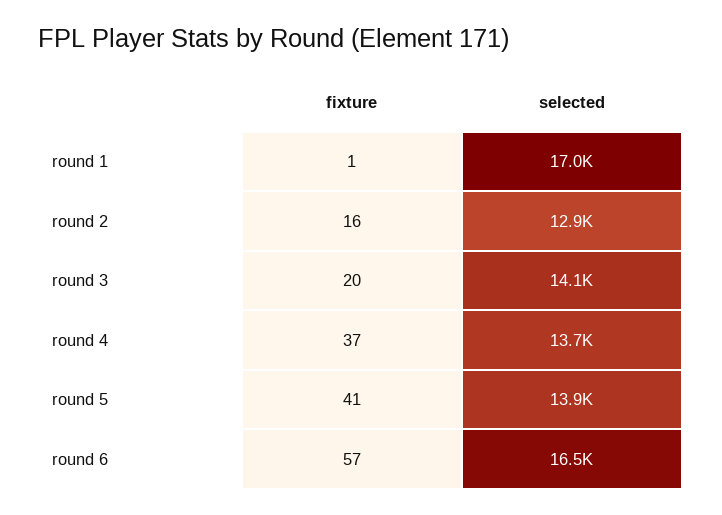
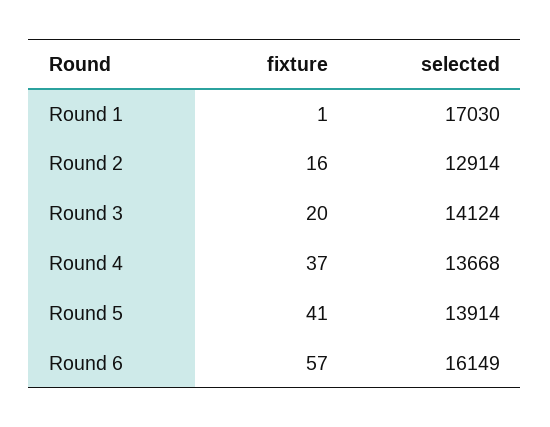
  {
    "fixture": {
      "round 1": 1,
      "round 2": 16,
      "round 3": 20,
      "round 4": 37,
      "round 5": 41,
      "round 6": 57
    },
    "selected": {
      "round 1": 17030,
      "round 2": 12914,
      "round 3": 14124,
      "round 4": 13668,
      "round 5": 13914,
-     "round 6": 16500
+     "round 6": 16149
    }
  }

